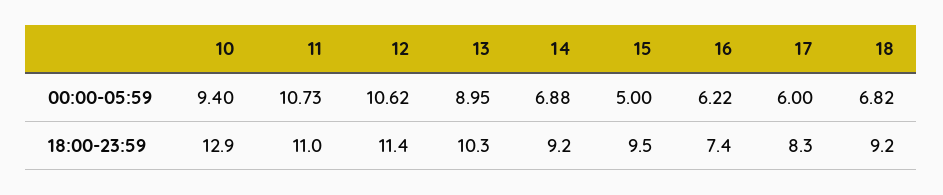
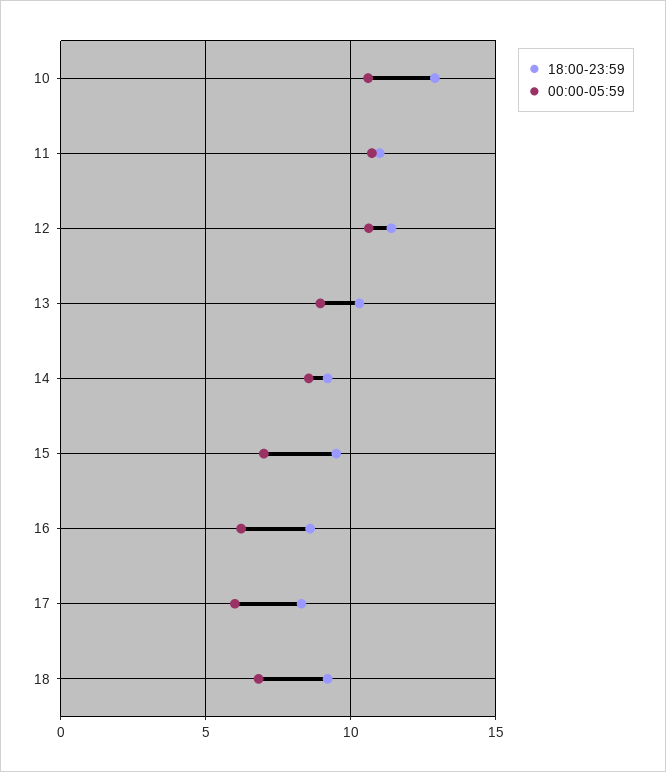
  {
    "00:00-05:59": {
-     "10": 9.4,
+     "10": 10.5,
      "11": 10.73,
      "12": 10.62,
      "13": 8.95,
-     "14": 6.88,
+     "14": 8.5,
-     "15": 5,
+     "15": 7,
      "16": 6.22,
      "17": 6,
      "18": 6.82
    },
    "18:00-23:59": {
      "10": 12.9,
      "11": 11,
      "12": 11.4,
      "13": 10.3,
      "14": 9.2,
      "15": 9.5,
-     "16": 7.4,
+     "16": 8.5,
      "17": 8.3,
      "18": 9.2
    }
  }

